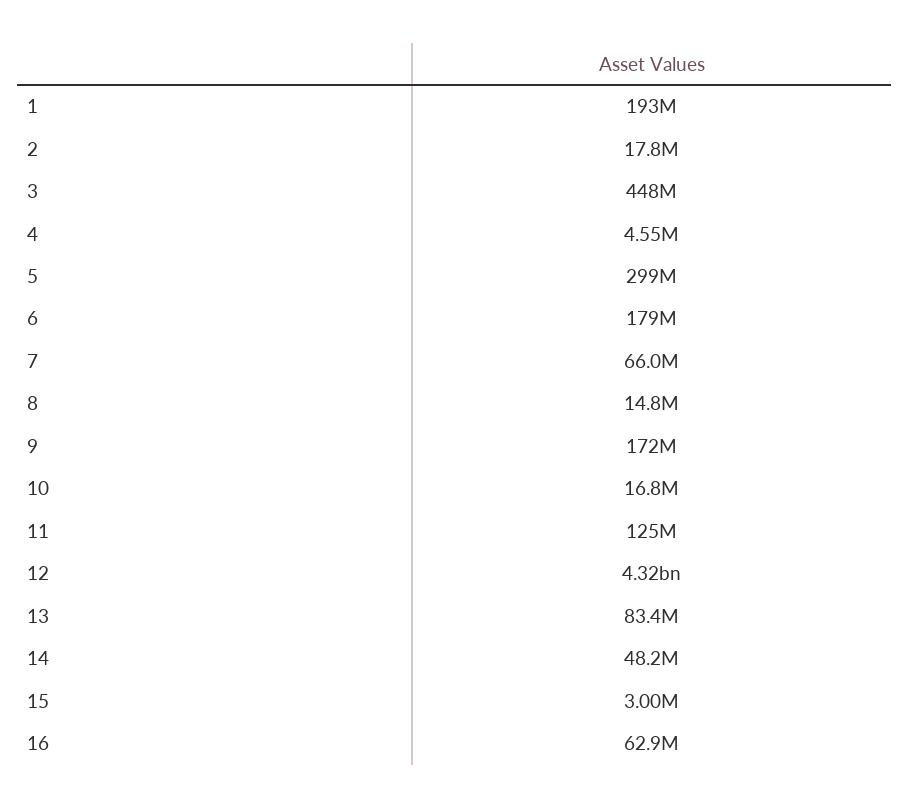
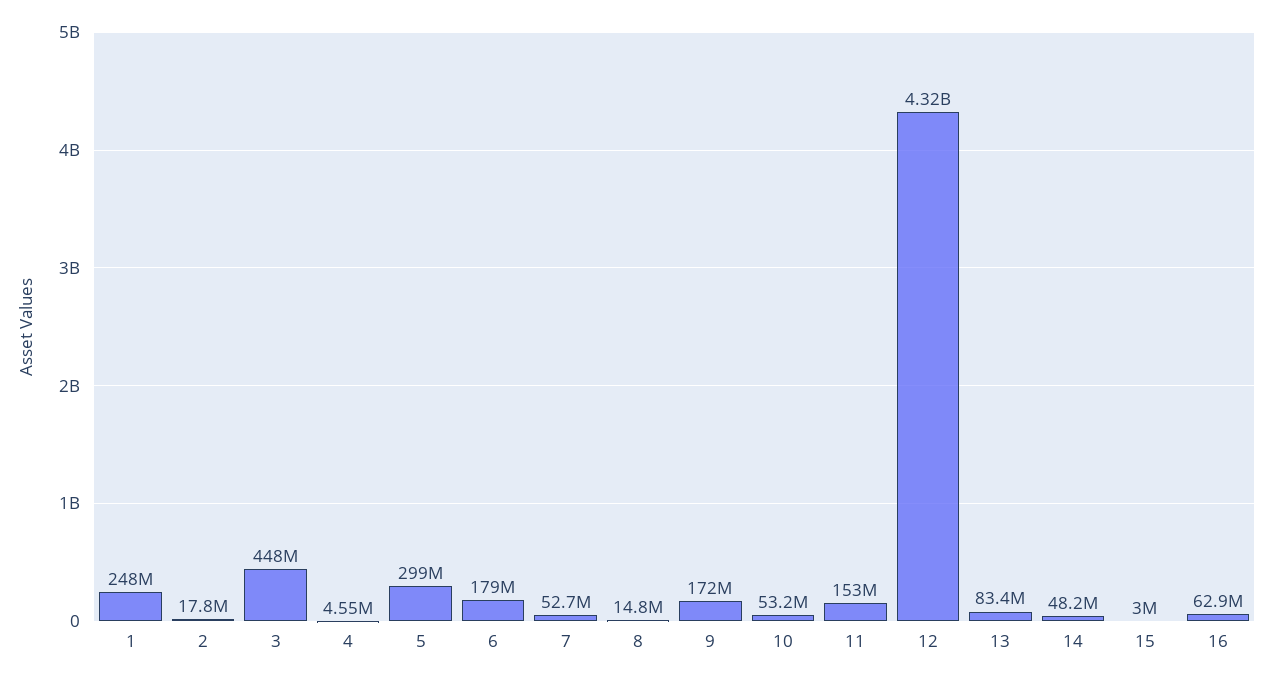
  {
-   "1": 193000000,
+   "1": 248000000,
    "2": 17800000,
    "3": 448000000,
    "4": 4550000,
    "5": 299000000,
    "6": 179000000,
-   "7": 66000000,
+   "7": 52700000,
    "8": 14800000,
    "9": 172000000,
-   "10": 16800000,
+   "10": 53200000,
-   "11": 125000000,
+   "11": 153000000,
    "12": 4320000000,
    "13": 83400000,
    "14": 48200000,
    "15": 3000000,
    "16": 62900000
  }

